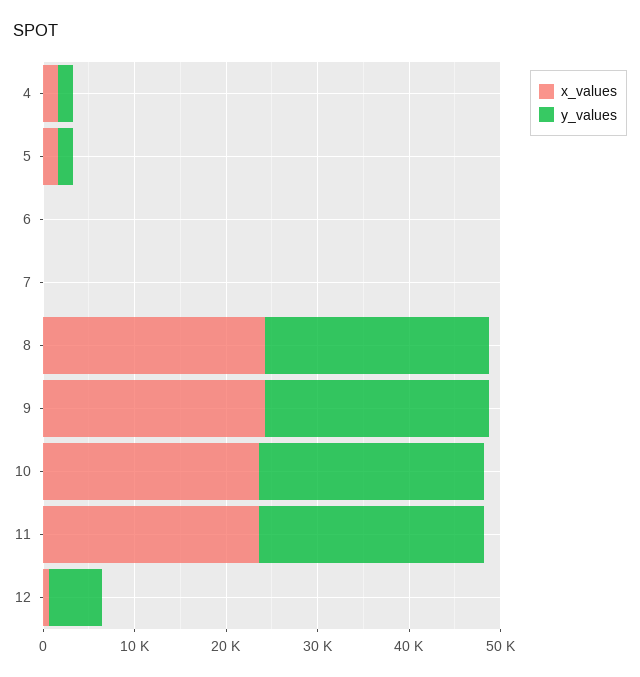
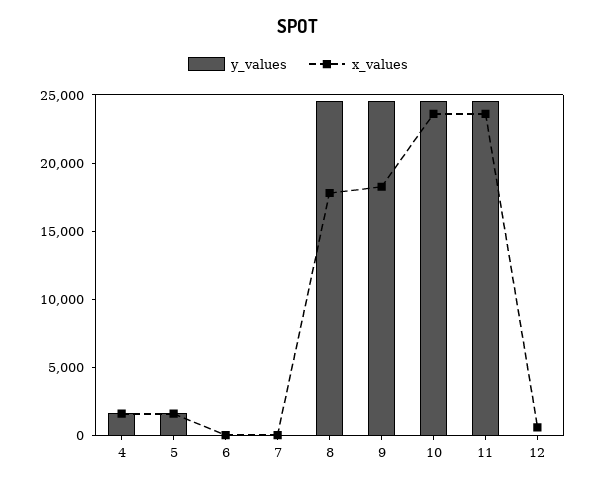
  {
    "x_values": {
      "4": 2000,
      "5": 2000,
      "6": 0,
      "7": 0,
-     "8": 24000,
+     "8": 18000,
-     "9": 24000,
+     "9": 18000,
      "10": 24000,
      "11": 24000,
      "12": 1000
    },
    "y_values": {
      "4": 2000,
      "5": 2000,
      "6": 0,
      "7": 0,
      "8": 25000,
      "9": 25000,
      "10": 25000,
      "11": 25000,
-     "12": 6000
+     "12": 0
    }
  }

